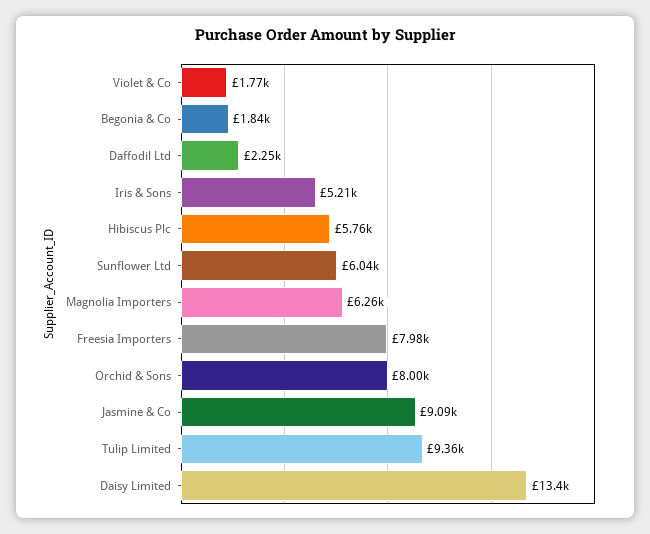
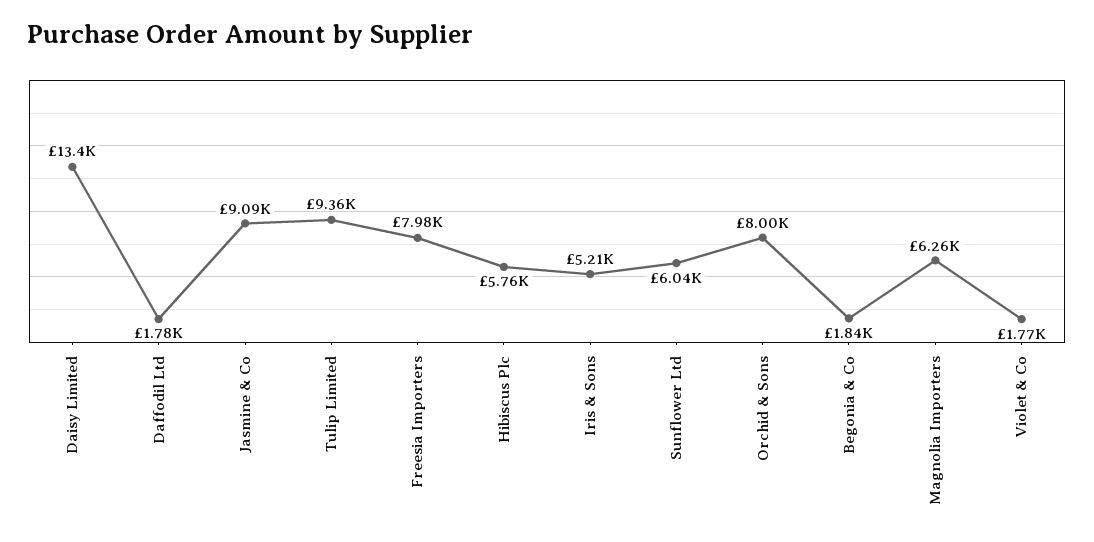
  {
    "Violet & Co": 1770,
    "Begonia & Co": 1840,
-   "Daffodil Ltd": 2250,
+   "Daffodil Ltd": 1780,
    "Iris & Sons": 5210,
    "Hibiscus Plc": 5760,
    "Sunflower Ltd": 6040,
    "Magnolia Importers": 6260,
    "Freesia Importers": 7980,
    "Orchid & Sons": 8000,
    "Jasmine & Co": 9090,
    "Tulip Limited": 9360,
    "Daisy Limited": 13400
  }

